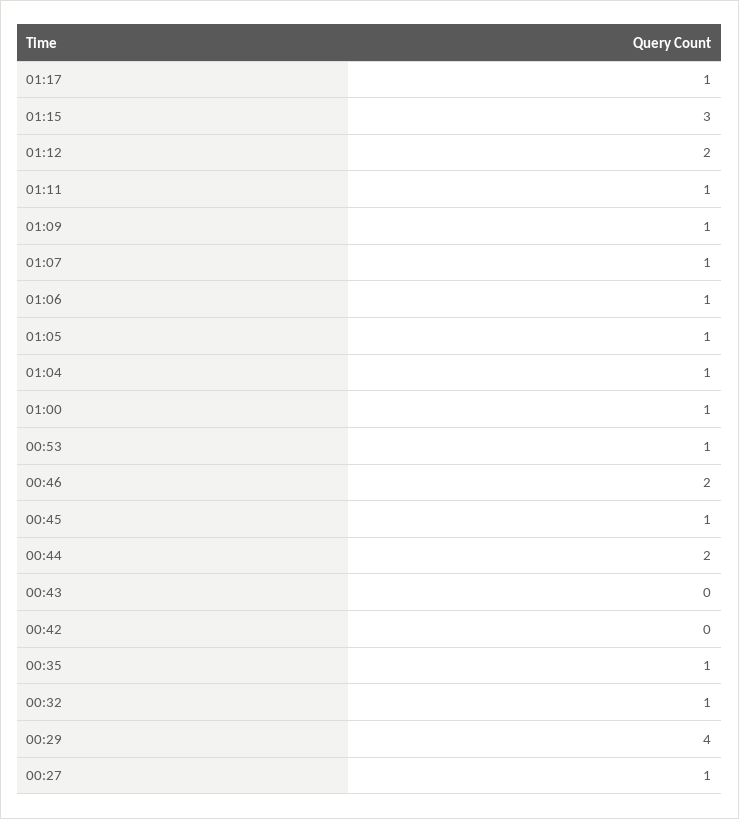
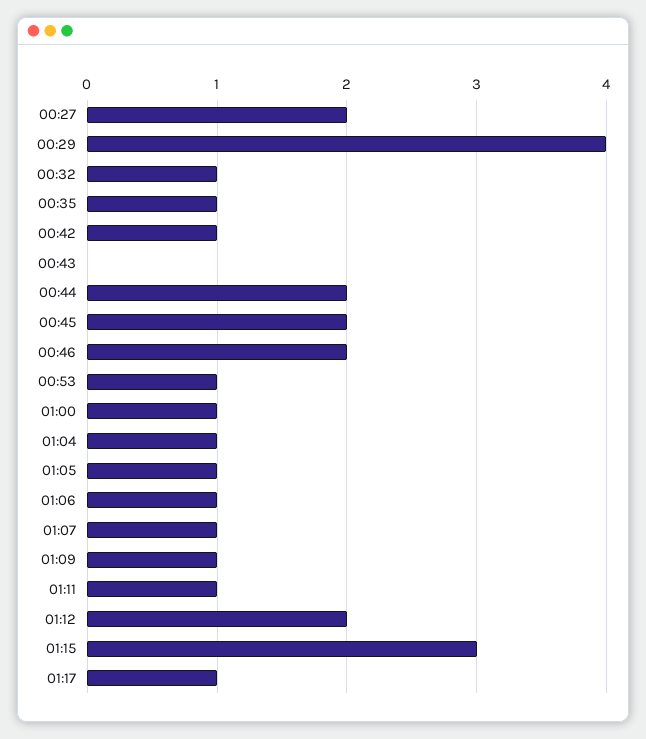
  {
    "01:17": 1,
    "01:15": 3,
    "01:12": 2,
    "01:11": 1,
    "01:09": 1,
    "01:07": 1,
    "01:06": 1,
    "01:05": 1,
    "01:04": 1,
    "01:00": 1,
    "00:53": 1,
    "00:46": 2,
-   "00:45": 1,
+   "00:45": 2,
    "00:44": 2,
    "00:43": 0,
-   "00:42": 0,
+   "00:42": 1,
    "00:35": 1,
    "00:32": 1,
    "00:29": 4,
-   "00:27": 1
+   "00:27": 2
  }

